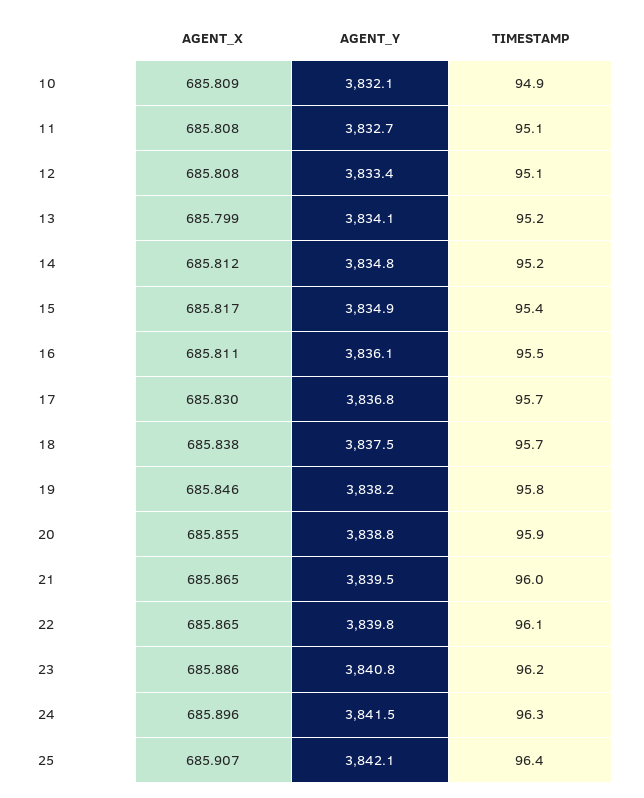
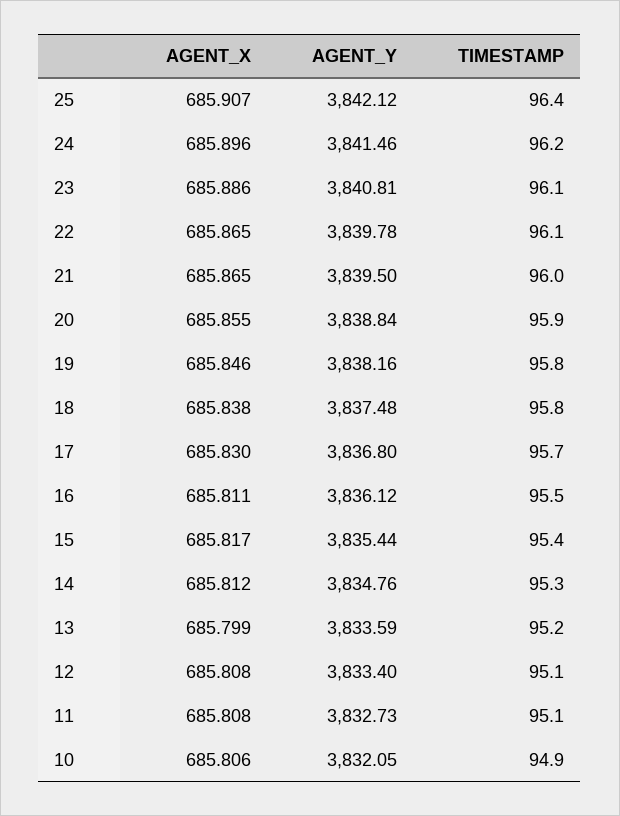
  {
    "AGENT_X": {
-     "10": 685.809,
+     "10": 685.806,
      "11": 685.808,
      "12": 685.808,
      "13": 685.799,
      "14": 685.812,
      "15": 685.817,
      "16": 685.811,
      "17": 685.83,
      "18": 685.838,
      "19": 685.846,
      "20": 685.855,
      "21": 685.865,
      "22": 685.865,
      "23": 685.886,
      "24": 685.896,
      "25": 685.907
    },
    "AGENT_Y": {
      "10": 3832.05,
      "11": 3832.73,
      "12": 3833.4,
-     "13": 3834.1,
+     "13": 3833.59,
      "14": 3834.76,
-     "15": 3834.9,
+     "15": 3835.44,
      "16": 3836.12,
      "17": 3836.8,
      "18": 3837.48,
      "19": 3838.16,
      "20": 3838.84,
      "21": 3839.5,
      "22": 3839.78,
      "23": 3840.81,
      "24": 3841.46,
      "25": 3842.12
    },
    "TIMESTAMP": {
      "10": 94.9,
      "11": 95.1,
      "12": 95.1,
      "13": 95.2,
-     "14": 95.2,
+     "14": 95.3,
      "15": 95.4,
      "16": 95.5,
      "17": 95.7,
-     "18": 95.7,
+     "18": 95.8,
      "19": 95.8,
      "20": 95.9,
      "21": 96,
      "22": 96.1,
-     "23": 96.2,
+     "23": 96.1,
-     "24": 96.3,
+     "24": 96.2,
      "25": 96.4
    }
  }

